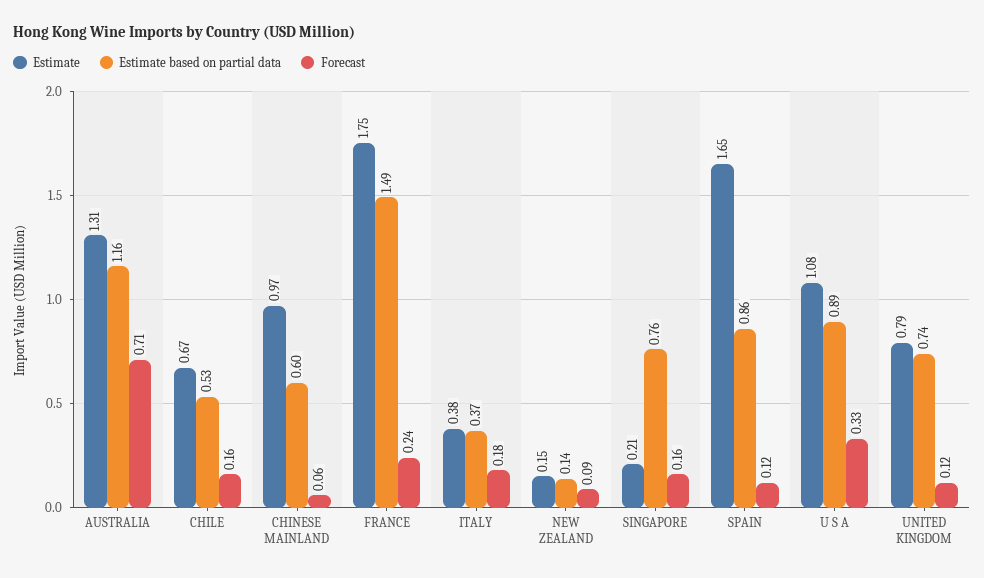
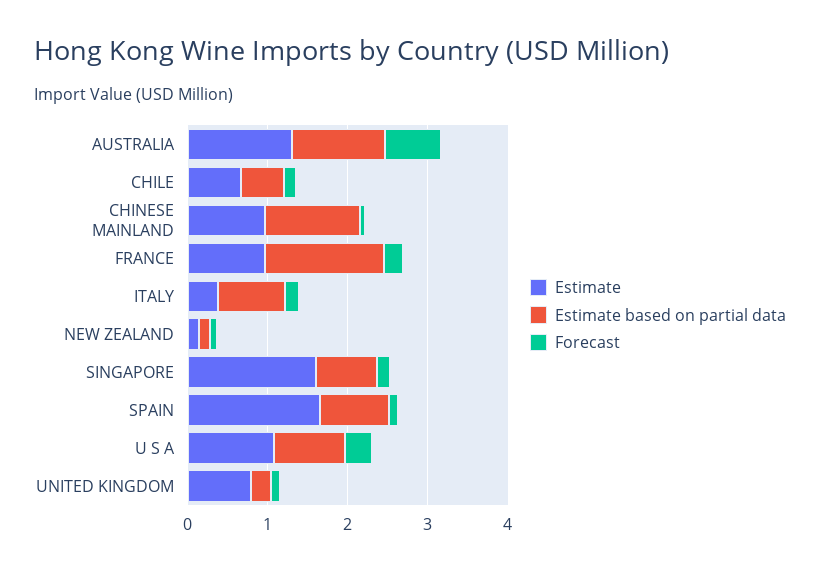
  {
    "Estimate": {
      "AUSTRALIA": 1.31,
      "CHILE": 0.67,
      "CHINESE MAINLAND": 0.97,
-     "FRANCE": 1.75,
+     "FRANCE": 1,
      "ITALY": 0.38,
      "NEW ZEALAND": 0.15,
-     "SINGAPORE": 0.21,
+     "SINGAPORE": 1.6,
      "SPAIN": 1.65,
      "U S A": 1.08,
      "UNITED KINGDOM": 0.79
    },
    "Estimate based on partial data": {
      "AUSTRALIA": 1.16,
      "CHILE": 0.53,
-     "CHINESE MAINLAND": 0.6,
+     "CHINESE MAINLAND": 1.2,
      "FRANCE": 1.49,
-     "ITALY": 0.37,
+     "ITALY": 0.8,
      "NEW ZEALAND": 0.14,
      "SINGAPORE": 0.76,
      "SPAIN": 0.86,
      "U S A": 0.89,
-     "UNITED KINGDOM": 0.74
+     "UNITED KINGDOM": 0.2
    },
    "Forecast": {
      "AUSTRALIA": 0.71,
      "CHILE": 0.16,
      "CHINESE MAINLAND": 0.06,
      "FRANCE": 0.24,
      "ITALY": 0.18,
      "NEW ZEALAND": 0.09,
      "SINGAPORE": 0.16,
      "SPAIN": 0.12,
      "U S A": 0.33,
      "UNITED KINGDOM": 0.12
    }
  }

